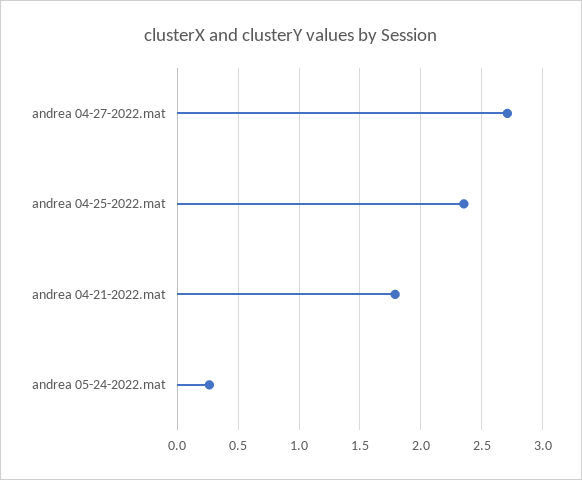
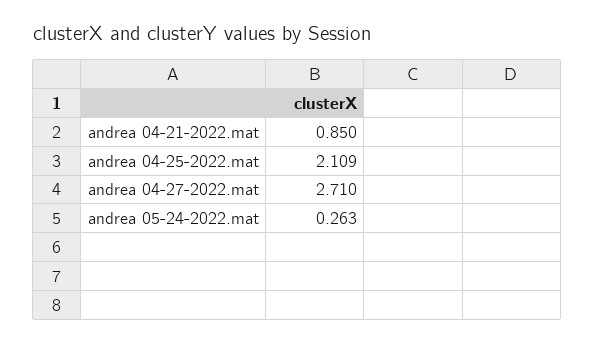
  {
    "andrea 04-27-2022.mat": 2.71,
-   "andrea 04-25-2022.mat": 2.35,
+   "andrea 04-25-2022.mat": 2.109,
-   "andrea 04-21-2022.mat": 1.8,
+   "andrea 04-21-2022.mat": 0.85,
    "andrea 05-24-2022.mat": 0.263
  }

